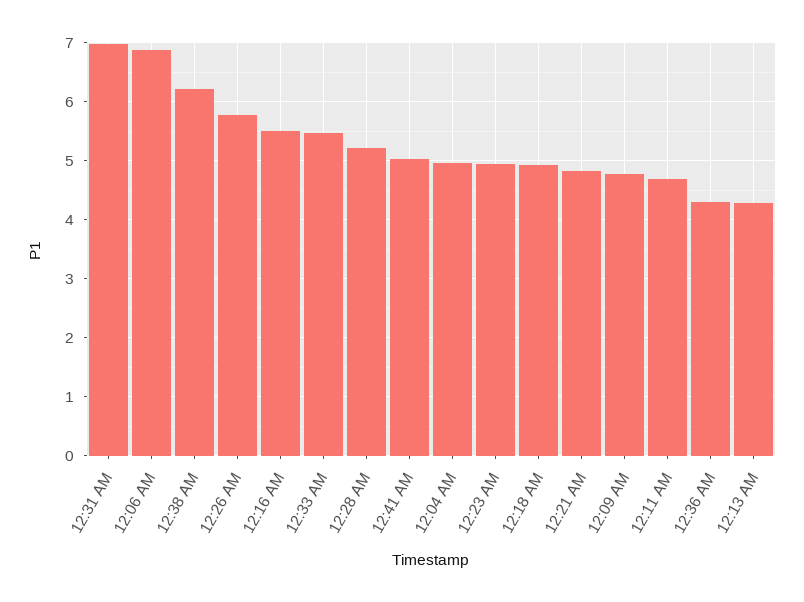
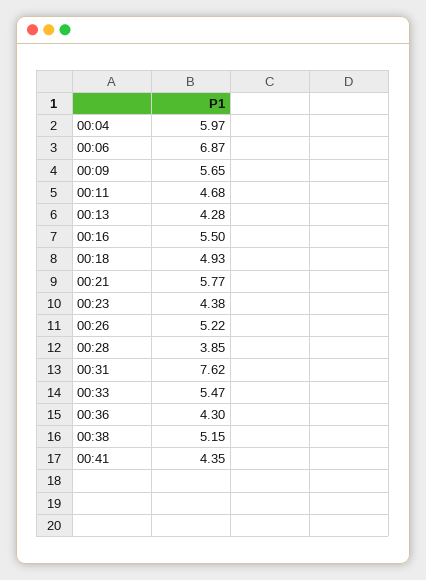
  {
-   "12:31 AM": 7,
+   "12:31 AM": 7.62,
    "12:06 AM": 6.87,
-   "12:38 AM": 6.2,
+   "12:38 AM": 5.15,
-   "12:26 AM": 5.8,
+   "12:26 AM": 5.22,
    "12:16 AM": 5.5,
    "12:33 AM": 5.47,
-   "12:28 AM": 5.2,
+   "12:28 AM": 3.85,
-   "12:41 AM": 5,
+   "12:41 AM": 4.35,
-   "12:04 AM": 5,
+   "12:04 AM": 5.97,
-   "12:23 AM": 5,
+   "12:23 AM": 4.38,
    "12:18 AM": 4.93,
-   "12:21 AM": 4.8,
+   "12:21 AM": 5.77,
-   "12:09 AM": 4.8,
+   "12:09 AM": 5.65,
    "12:11 AM": 4.68,
    "12:36 AM": 4.3,
    "12:13 AM": 4.28
  }

